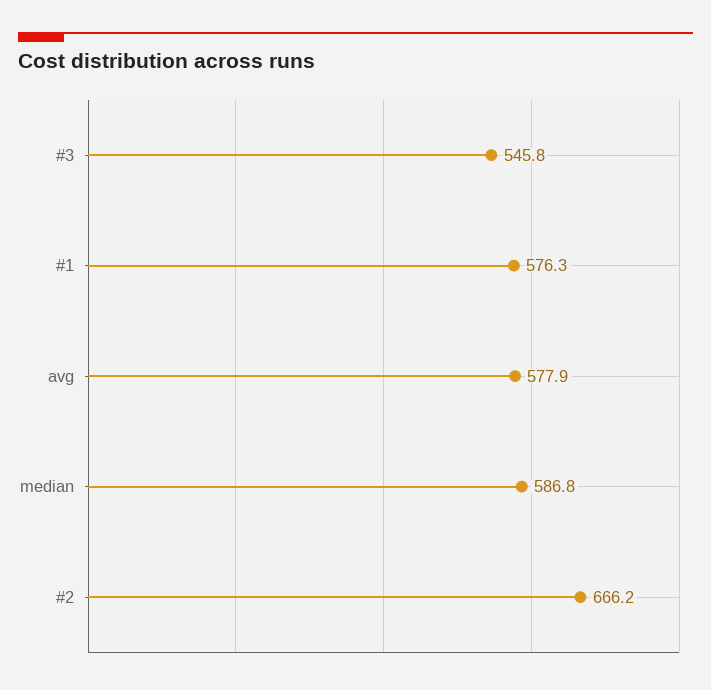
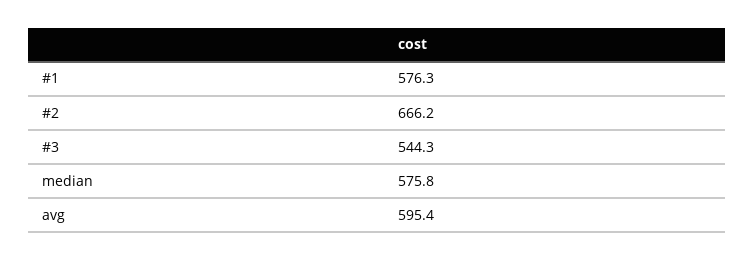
  {
-   "#3": 545.8,
+   "#3": 544.3,
    "#1": 576.3,
-   "avg": 577.9,
+   "avg": 595.4,
-   "median": 586.8,
+   "median": 575.8,
    "#2": 666.2
  }

